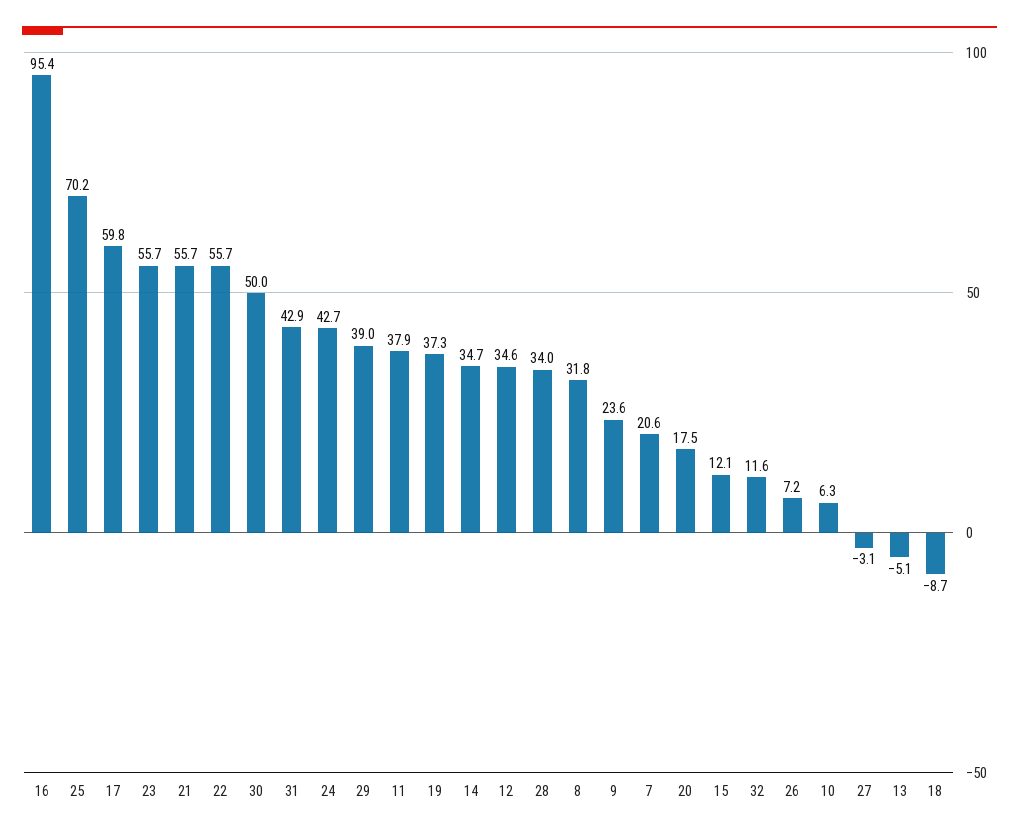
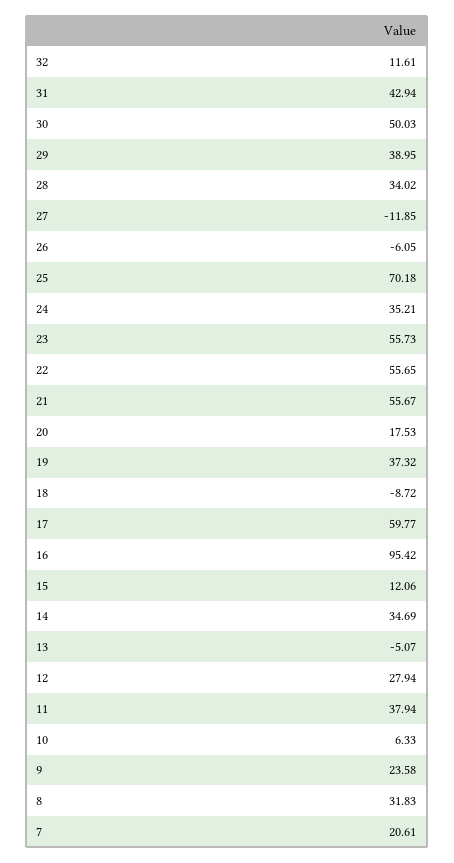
  {
    "16": 95.42,
    "25": 70.18,
    "17": 59.77,
    "23": 55.73,
    "21": 55.67,
    "22": 55.65,
    "30": 50.03,
    "31": 42.94,
-   "24": 42.7,
+   "24": 35.21,
    "29": 38.95,
    "11": 37.94,
    "19": 37.32,
    "14": 34.69,
-   "12": 34.6,
+   "12": 27.94,
    "28": 34.02,
    "8": 31.83,
    "9": 23.58,
    "7": 20.61,
    "20": 17.53,
    "15": 12.06,
    "32": 11.61,
-   "26": 7.2,
+   "26": -6.05,
    "10": 6.33,
-   "27": -3.1,
+   "27": -11.85,
    "13": -5.07,
    "18": -8.72
  }

